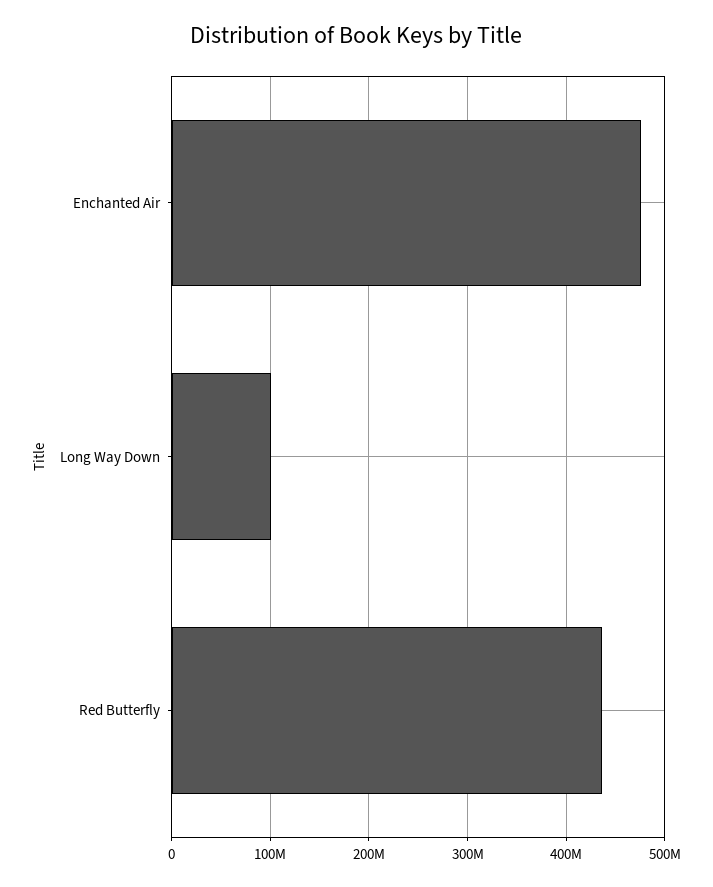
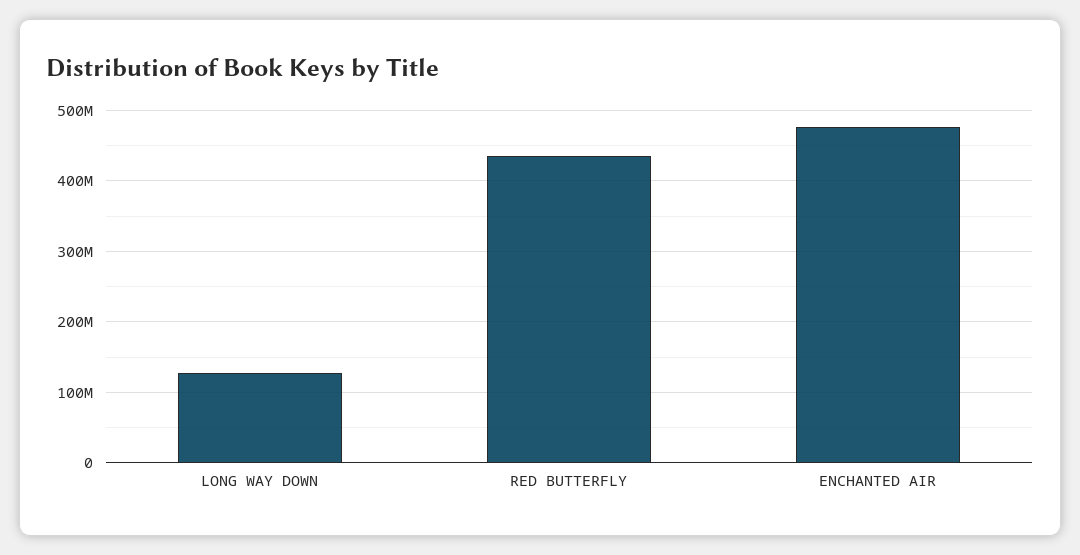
  {
    "Enchanted Air": 480000000,
-   "Long Way Down": 100000000,
+   "Long Way Down": 130000000,
    "Red Butterfly": 440000000
  }

